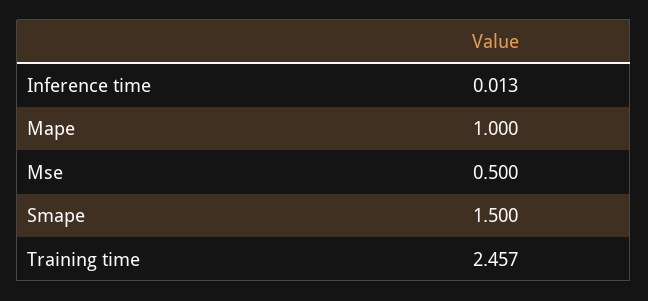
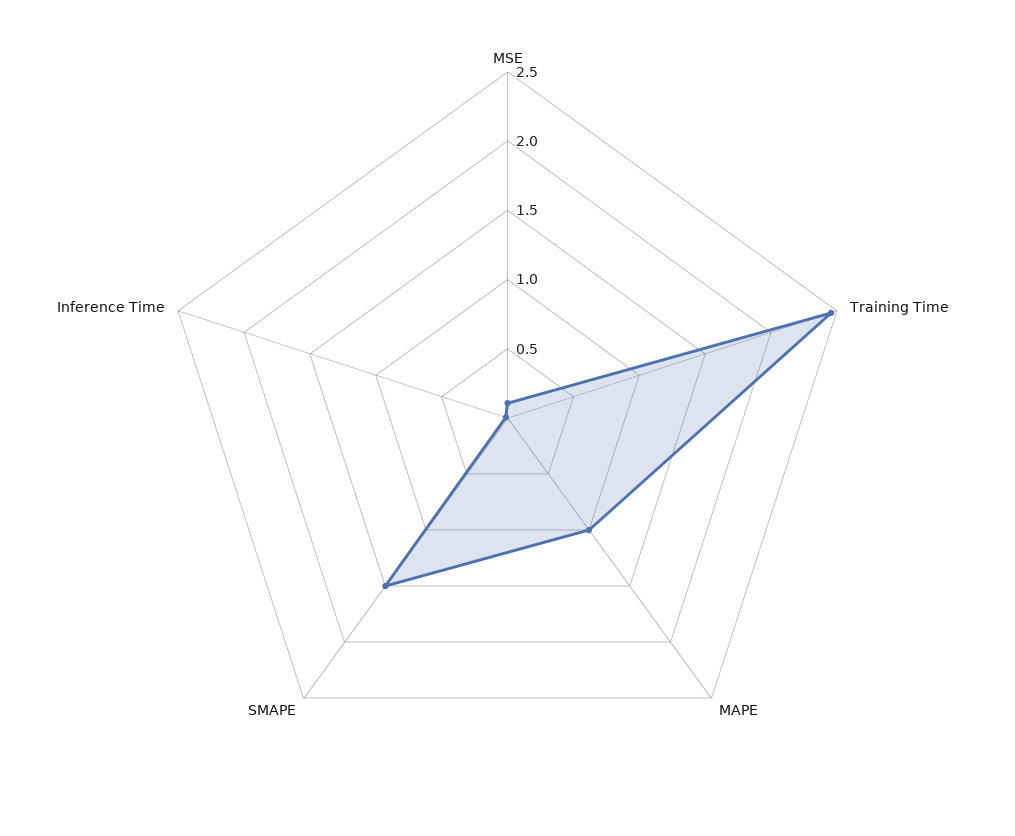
  {
    "Inference time": 0.013,
    "Mape": 1,
-   "Mse": 0.5,
+   "Mse": 0.1,
    "Smape": 1.5,
    "Training time": 2.457
  }

